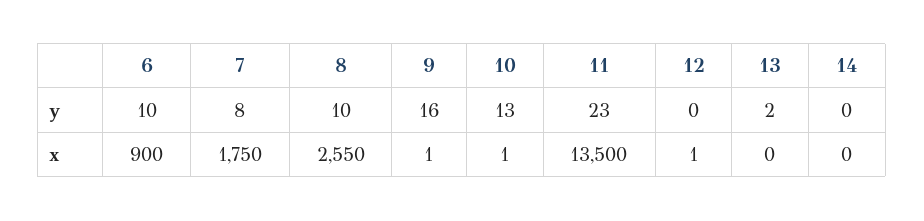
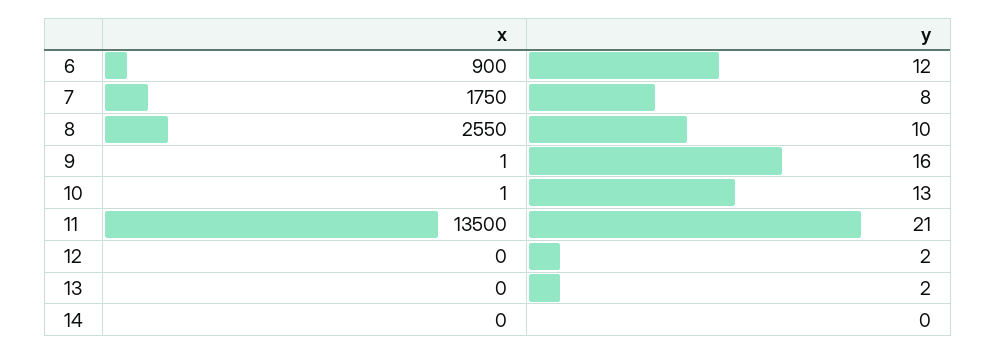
  {
    "6": {
-     "y": 10,
+     "y": 12,
      "x": 900
    },
    "7": {
      "y": 8,
      "x": 1750
    },
    "8": {
      "y": 10,
      "x": 2550
    },
    "9": {
      "y": 16,
      "x": 1
    },
    "10": {
      "y": 13,
      "x": 1
    },
    "11": {
-     "y": 23,
+     "y": 21,
      "x": 13500
    },
    "12": {
-     "y": 0,
+     "y": 2,
-     "x": 1
+     "x": 0
    },
    "13": {
      "y": 2,
      "x": 0
    },
    "14": {
      "y": 0,
      "x": 0
    }
  }

